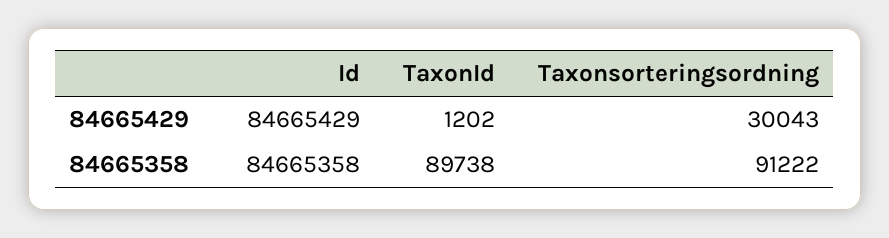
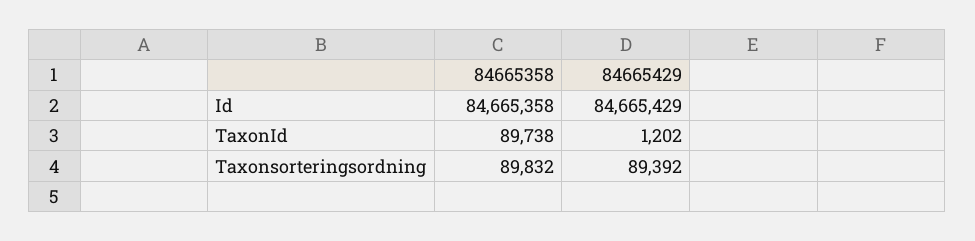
  {
    "Id": {
      "84665429": 84665429,
      "84665358": 84665358
    },
    "TaxonId": {
      "84665429": 1202,
      "84665358": 89738
    },
    "Taxonsorteringsordning": {
-     "84665429": 30043,
+     "84665429": 89392,
-     "84665358": 91222
+     "84665358": 89832
    }
  }

